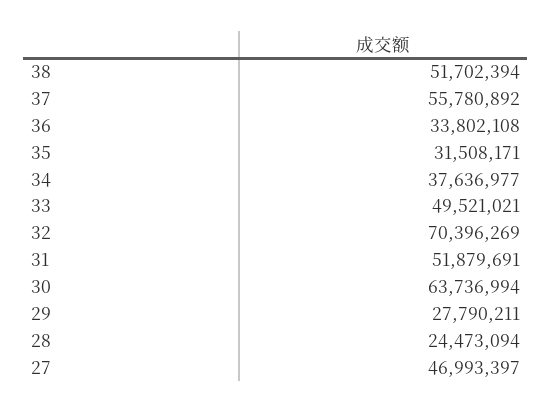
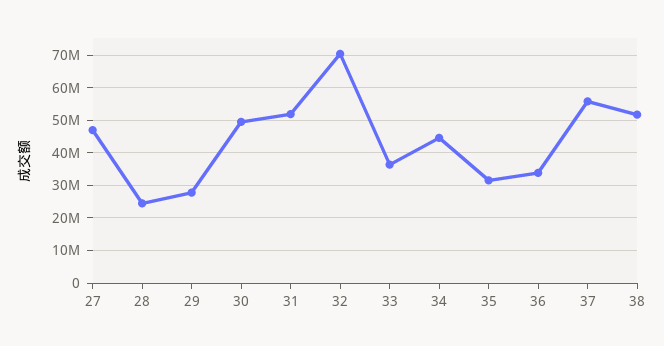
  {
    "38": 51702394,
    "37": 55780892,
    "36": 33802108,
    "35": 31508171,
-   "34": 37636977,
+   "34": 44000000,
-   "33": 49521021,
+   "33": 36000000,
    "32": 70396269,
    "31": 51879691,
-   "30": 63736994,
+   "30": 50000000,
    "29": 27790211,
    "28": 24473094,
    "27": 46993397
  }

